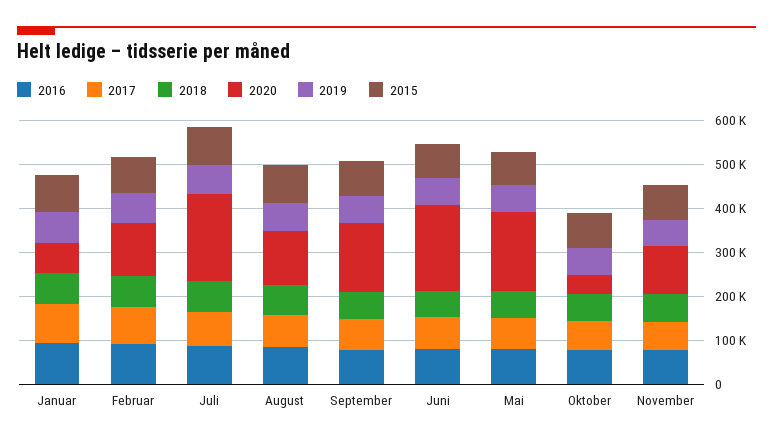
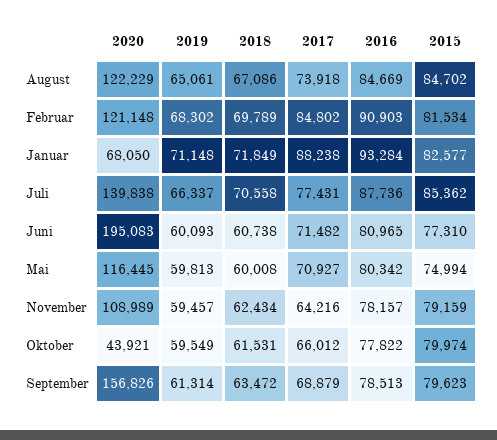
  {
    "2016": {
      "Januar": 93284,
      "Februar": 90903,
      "Juli": 87736,
      "August": 84669,
      "September": 78513,
      "Juni": 80965,
      "Mai": 80342,
      "Oktober": 77822,
      "November": 78157
    },
    "2017": {
      "Januar": 88238,
      "Februar": 84802,
      "Juli": 77431,
      "August": 73918,
      "September": 68879,
      "Juni": 71482,
      "Mai": 70927,
      "Oktober": 66012,
      "November": 64216
    },
    "2018": {
      "Januar": 71849,
      "Februar": 69789,
      "Juli": 70558,
      "August": 67086,
      "September": 63472,
      "Juni": 60738,
      "Mai": 60008,
      "Oktober": 61531,
      "November": 62434
    },
    "2020": {
      "Januar": 68050,
      "Februar": 121148,
-     "Juli": 200000,
+     "Juli": 139838,
      "August": 122229,
      "September": 156826,
      "Juni": 195083,
-     "Mai": 180000,
+     "Mai": 116445,
      "Oktober": 43921,
      "November": 108989
    },
    "2019": {
      "Januar": 71148,
      "Februar": 68302,
      "Juli": 66337,
      "August": 65061,
      "September": 61314,
      "Juni": 60093,
      "Mai": 59813,
      "Oktober": 59549,
      "November": 59457
    },
    "2015": {
      "Januar": 82577,
      "Februar": 81534,
      "Juli": 85362,
      "August": 84702,
      "September": 79623,
      "Juni": 77310,
      "Mai": 74994,
      "Oktober": 79974,
      "November": 79159
    }
  }

